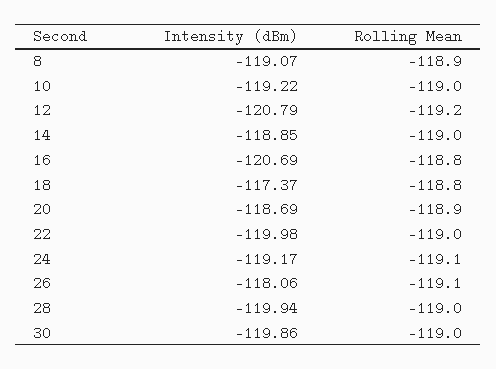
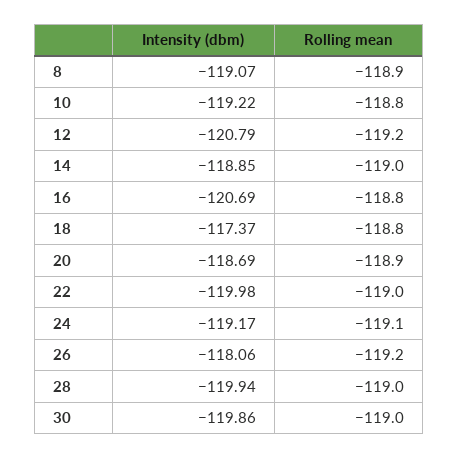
  {
    "Intensity (dBm)": {
      "8": -119.07,
      "10": -119.22,
      "12": -120.79,
      "14": -118.85,
      "16": -120.69,
      "18": -117.37,
      "20": -118.69,
      "22": -119.98,
      "24": -119.17,
      "26": -118.06,
      "28": -119.94,
      "30": -119.86
    },
    "Rolling Mean": {
      "8": -118.9,
-     "10": -119,
+     "10": -118.8,
      "12": -119.2,
      "14": -119,
      "16": -118.8,
      "18": -118.8,
      "20": -118.9,
      "22": -119,
      "24": -119.1,
-     "26": -119.1,
+     "26": -119.2,
      "28": -119,
      "30": -119
    }
  }

